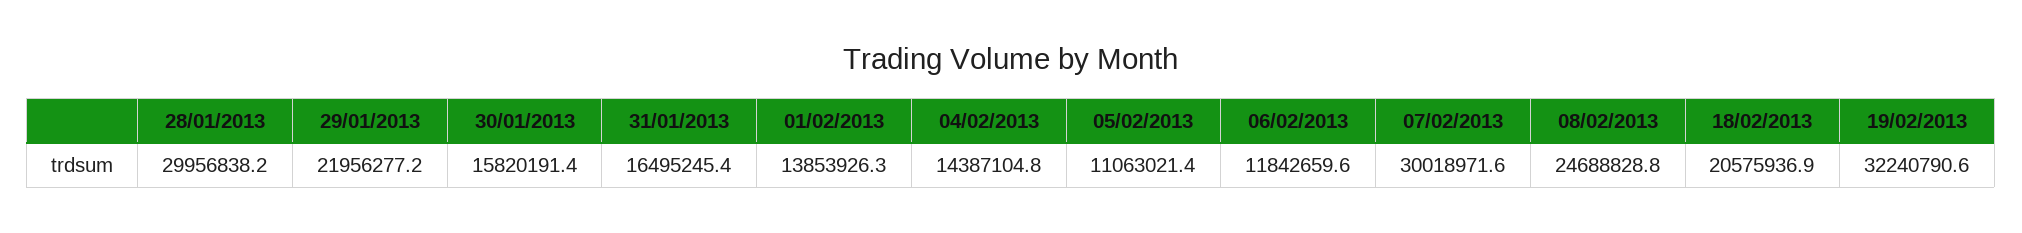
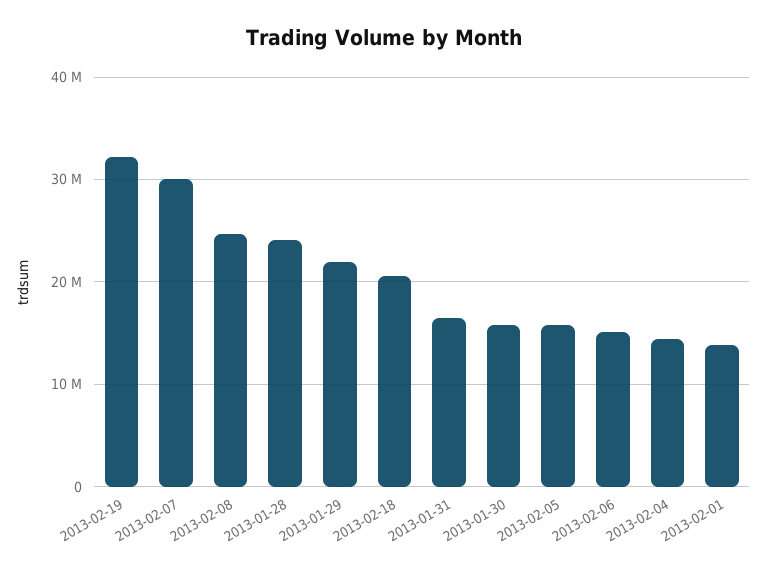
  {
-   "28/01/2013": 29956838.2,
+   "28/01/2013": 24000000,
    "29/01/2013": 21956277.2,
    "30/01/2013": 15820191.4,
    "31/01/2013": 16495245.4,
    "01/02/2013": 13853926.3,
    "04/02/2013": 14387104.8,
-   "05/02/2013": 11063021.4,
+   "05/02/2013": 16000000,
-   "06/02/2013": 11842659.6,
+   "06/02/2013": 15000000,
    "07/02/2013": 30018971.6,
    "08/02/2013": 24688828.8,
    "18/02/2013": 20575936.9,
    "19/02/2013": 32240790.6
  }

